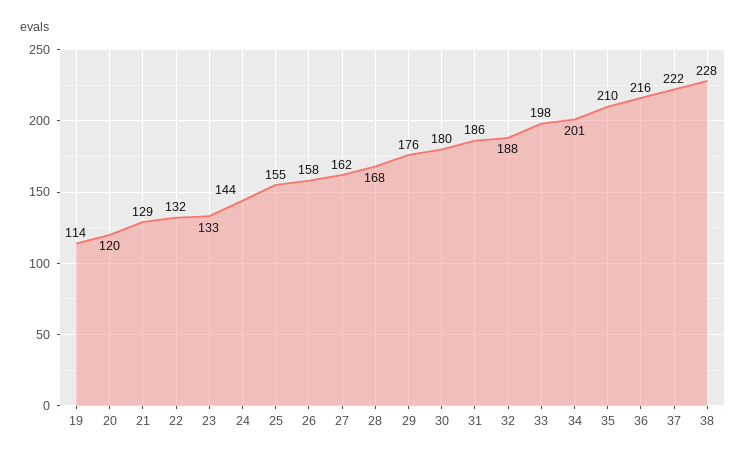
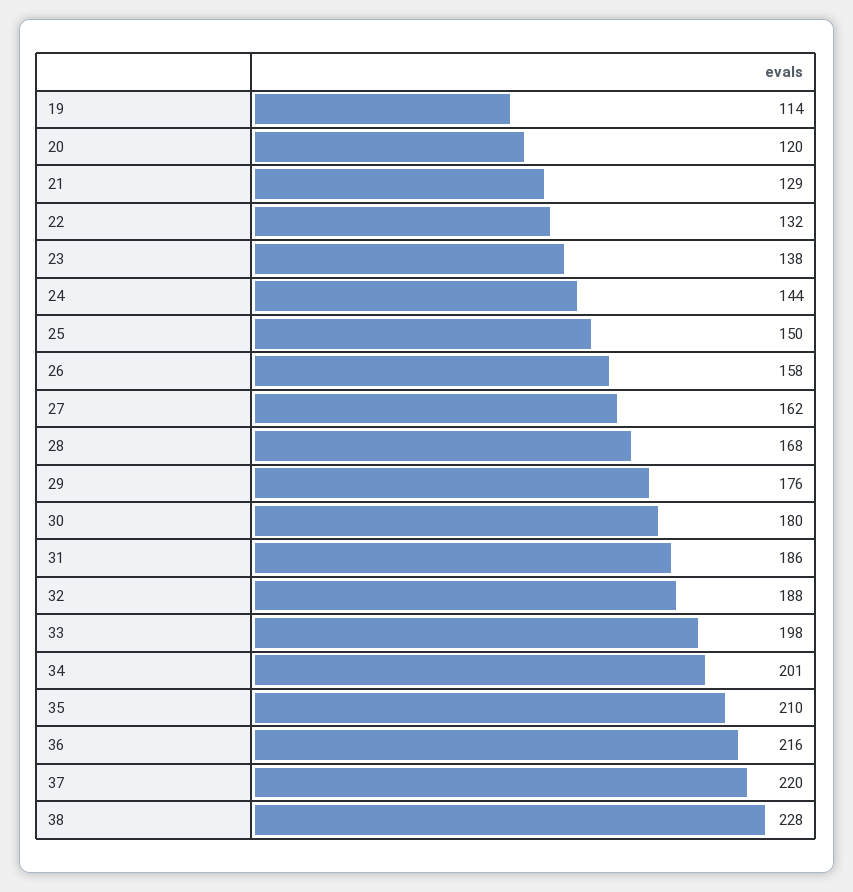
  {
    "19": 114,
    "20": 120,
    "21": 129,
    "22": 132,
-   "23": 133,
+   "23": 138,
    "24": 144,
-   "25": 155,
+   "25": 150,
    "26": 158,
    "27": 162,
    "28": 168,
    "29": 176,
    "30": 180,
    "31": 186,
    "32": 188,
    "33": 198,
    "34": 201,
    "35": 210,
    "36": 216,
-   "37": 222,
+   "37": 220,
    "38": 228
  }

